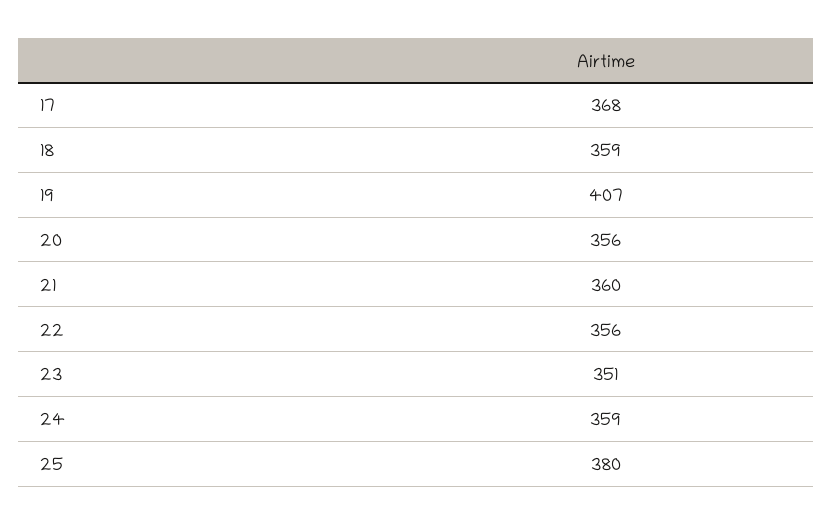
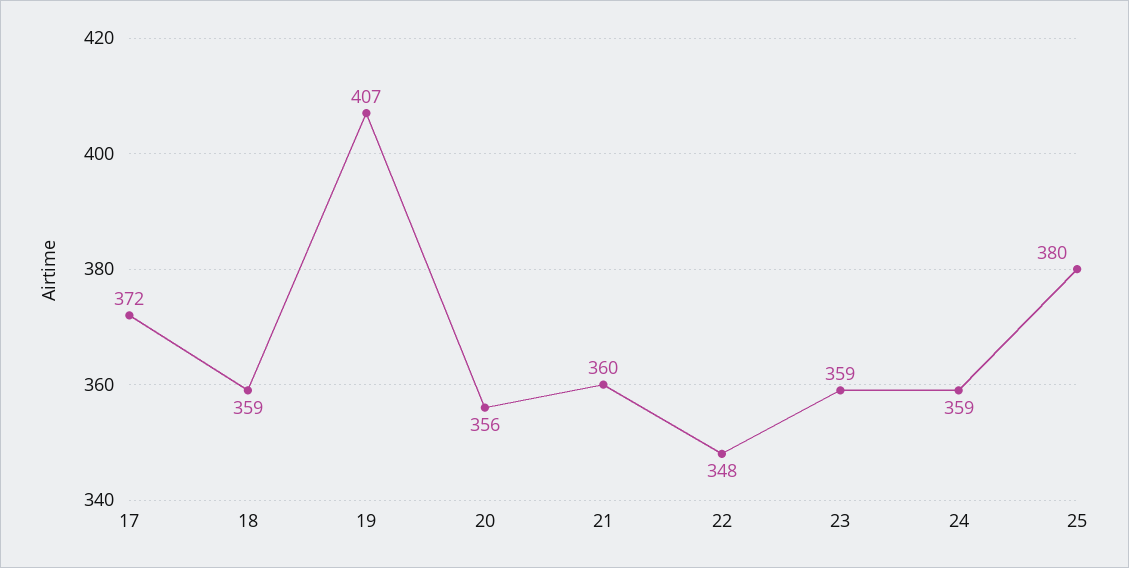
  {
-   "17": 368,
+   "17": 372,
    "18": 359,
    "19": 407,
    "20": 356,
    "21": 360,
-   "22": 356,
+   "22": 348,
-   "23": 351,
+   "23": 359,
    "24": 359,
    "25": 380
  }

